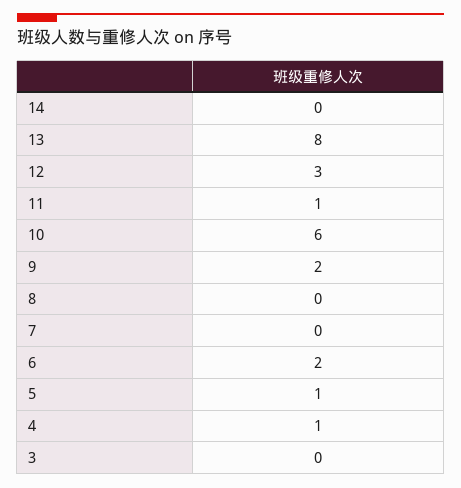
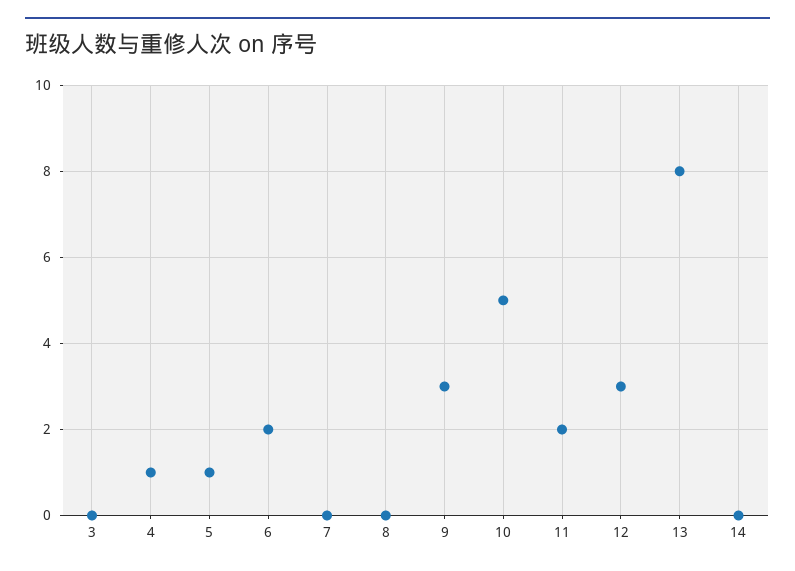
  {
    "14": 0,
    "13": 8,
    "12": 3,
-   "11": 1,
+   "11": 2,
-   "10": 6,
+   "10": 5,
-   "9": 2,
+   "9": 3,
    "8": 0,
    "7": 0,
    "6": 2,
    "5": 1,
    "4": 1,
    "3": 0
  }

